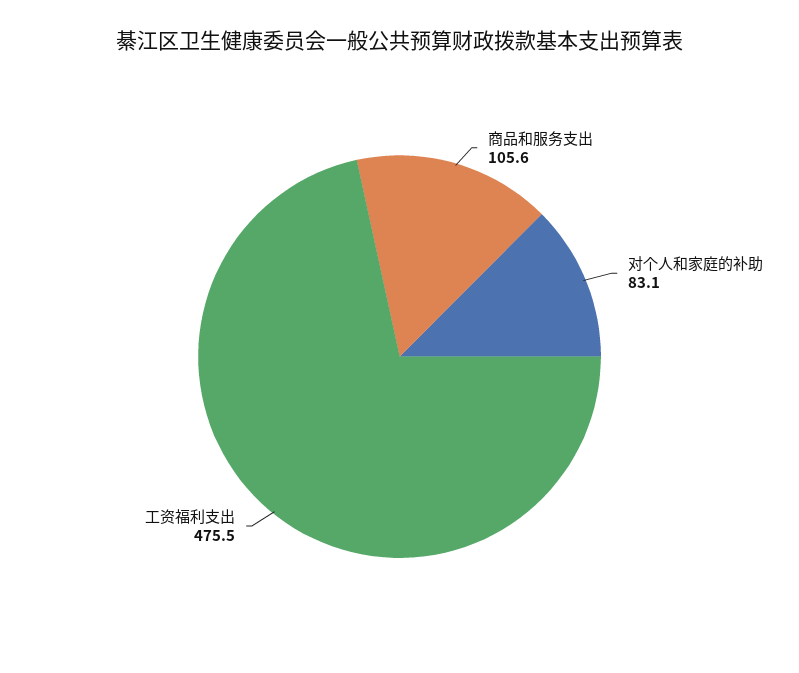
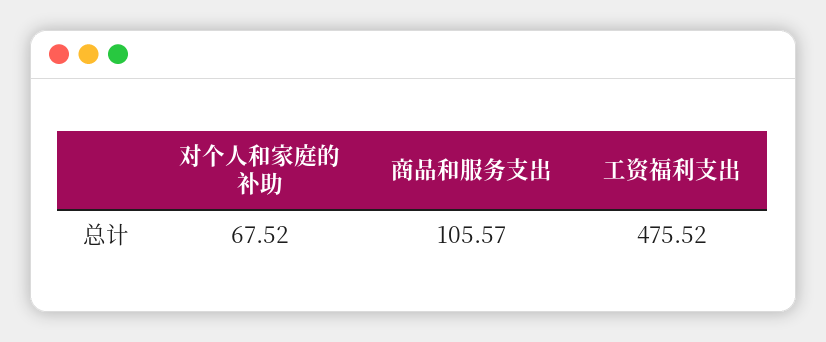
  {
    "商品和服务支出": 105.57,
-   "对个人和家庭的补助": 83.1,
+   "对个人和家庭的补助": 67.52,
    "工资福利支出": 475.52
  }

